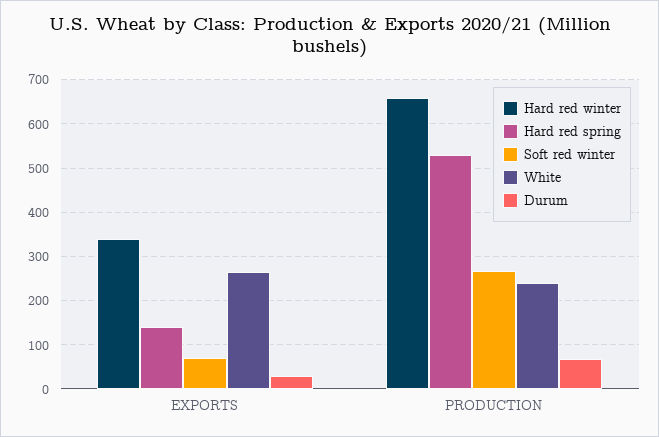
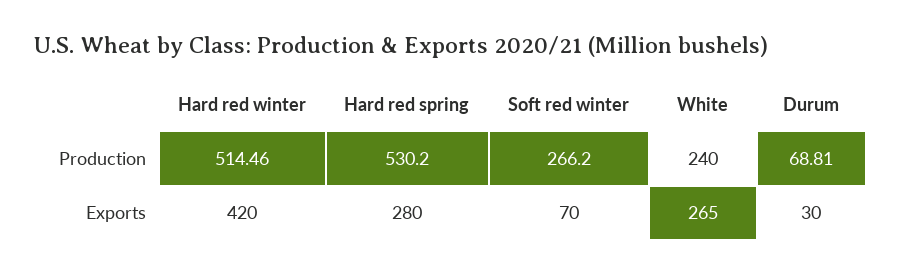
  {
    "Hard red winter": {
-     "EXPORTS": 340,
+     "EXPORTS": 420,
-     "PRODUCTION": 660
+     "PRODUCTION": 514.46
    },
    "Hard red spring": {
-     "EXPORTS": 140,
+     "EXPORTS": 280,
      "PRODUCTION": 530.2
    },
    "Soft red winter": {
      "EXPORTS": 70,
      "PRODUCTION": 266.2
    },
    "White": {
      "EXPORTS": 265,
      "PRODUCTION": 240
    },
    "Durum": {
      "EXPORTS": 30,
      "PRODUCTION": 68.81
    }
  }

